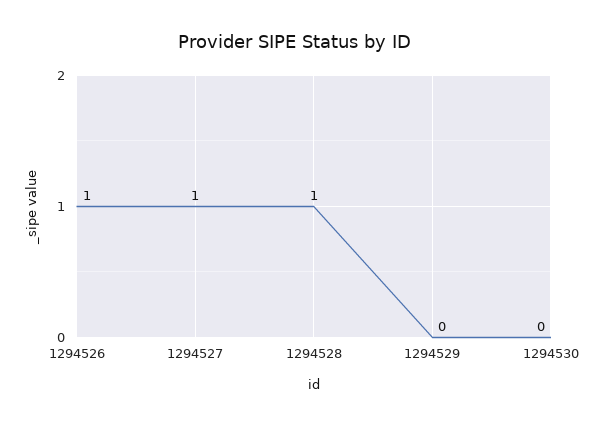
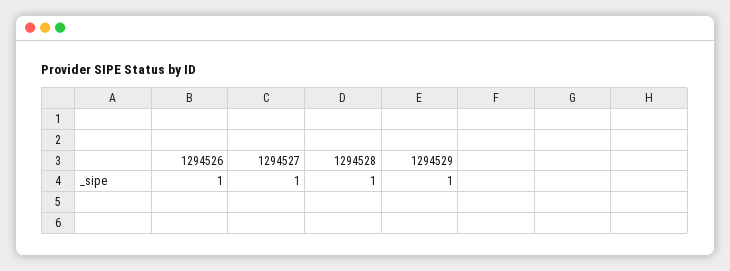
  {
    "1294526": 1,
    "1294527": 1,
    "1294528": 1,
-   "1294529": 0,
+   "1294529": 1
-   "1294530": 0
  }

